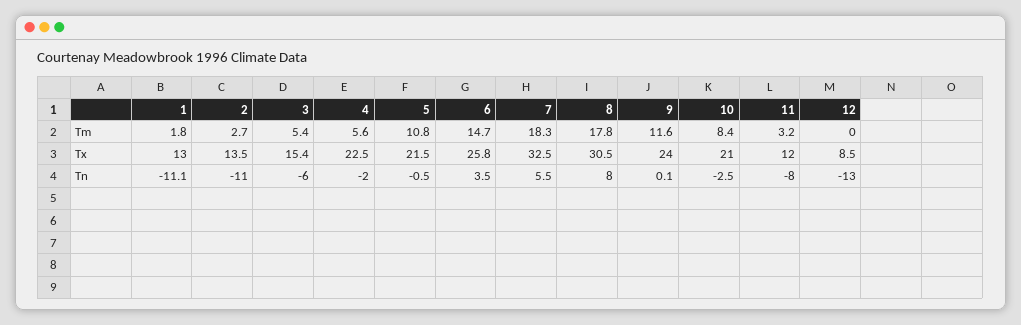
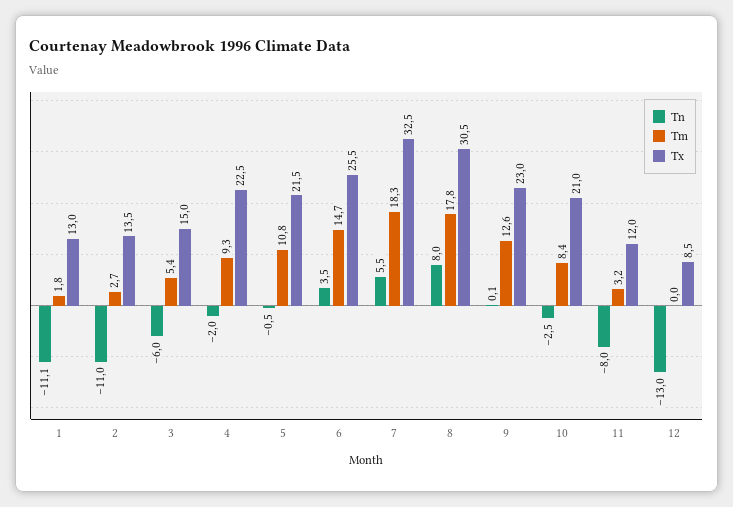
  {
    "Tm": {
      "1": 1.8,
      "2": 2.7,
      "3": 5.4,
-     "4": 5.6,
+     "4": 9.3,
      "5": 10.8,
      "6": 14.7,
      "7": 18.3,
      "8": 17.8,
-     "9": 11.6,
+     "9": 12.6,
      "10": 8.4,
      "11": 3.2,
      "12": 0
    },
    "Tx": {
      "1": 13,
      "2": 13.5,
-     "3": 15.4,
+     "3": 15,
      "4": 22.5,
      "5": 21.5,
-     "6": 25.8,
+     "6": 25.5,
      "7": 32.5,
      "8": 30.5,
-     "9": 24,
+     "9": 23,
      "10": 21,
      "11": 12,
      "12": 8.5
    },
    "Tn": {
      "1": -11.1,
      "2": -11,
      "3": -6,
      "4": -2,
      "5": -0.5,
      "6": 3.5,
      "7": 5.5,
      "8": 8,
      "9": 0.1,
      "10": -2.5,
      "11": -8,
      "12": -13
    }
  }

